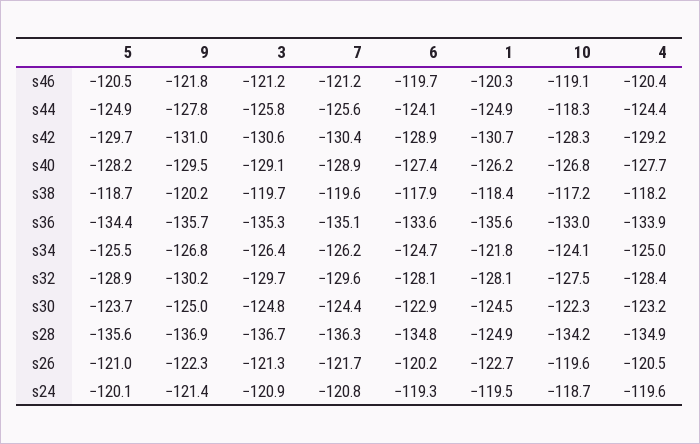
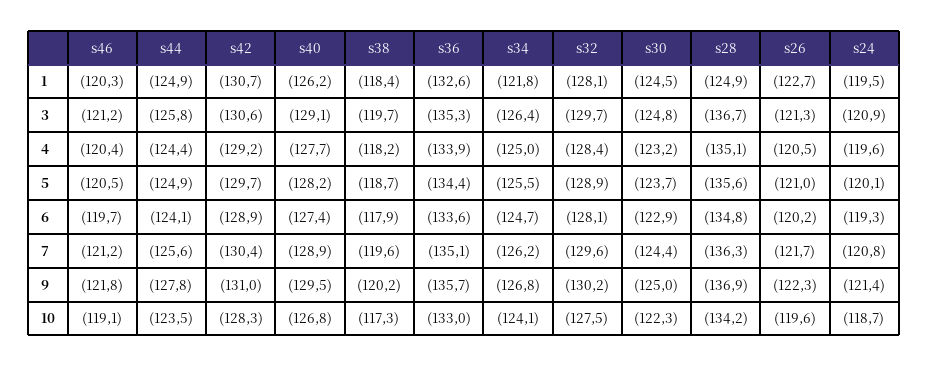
  {
    "5": {
      "s46": -120.5,
      "s44": -124.9,
      "s42": -129.7,
      "s40": -128.2,
      "s38": -118.7,
      "s36": -134.4,
      "s34": -125.5,
      "s32": -128.9,
      "s30": -123.7,
      "s28": -135.6,
      "s26": -121,
      "s24": -120.1
    },
    "9": {
      "s46": -121.8,
      "s44": -127.8,
      "s42": -131,
      "s40": -129.5,
      "s38": -120.2,
      "s36": -135.7,
      "s34": -126.8,
      "s32": -130.2,
      "s30": -125,
      "s28": -136.9,
      "s26": -122.3,
      "s24": -121.4
    },
    "3": {
      "s46": -121.2,
      "s44": -125.8,
      "s42": -130.6,
      "s40": -129.1,
      "s38": -119.7,
      "s36": -135.3,
      "s34": -126.4,
      "s32": -129.7,
      "s30": -124.8,
      "s28": -136.7,
      "s26": -121.3,
      "s24": -120.9
    },
    "7": {
      "s46": -121.2,
      "s44": -125.6,
      "s42": -130.4,
      "s40": -128.9,
      "s38": -119.6,
      "s36": -135.1,
      "s34": -126.2,
      "s32": -129.6,
      "s30": -124.4,
      "s28": -136.3,
      "s26": -121.7,
      "s24": -120.8
    },
    "6": {
      "s46": -119.7,
      "s44": -124.1,
      "s42": -128.9,
      "s40": -127.4,
      "s38": -117.9,
      "s36": -133.6,
      "s34": -124.7,
      "s32": -128.1,
      "s30": -122.9,
      "s28": -134.8,
      "s26": -120.2,
      "s24": -119.3
    },
    "1": {
      "s46": -120.3,
      "s44": -124.9,
      "s42": -130.7,
      "s40": -126.2,
      "s38": -118.4,
-     "s36": -135.6,
+     "s36": -132.6,
      "s34": -121.8,
      "s32": -128.1,
      "s30": -124.5,
      "s28": -124.9,
      "s26": -122.7,
      "s24": -119.5
    },
    "10": {
      "s46": -119.1,
-     "s44": -118.3,
+     "s44": -123.5,
      "s42": -128.3,
      "s40": -126.8,
-     "s38": -117.2,
+     "s38": -117.3,
      "s36": -133,
      "s34": -124.1,
      "s32": -127.5,
      "s30": -122.3,
      "s28": -134.2,
      "s26": -119.6,
      "s24": -118.7
    },
    "4": {
      "s46": -120.4,
      "s44": -124.4,
      "s42": -129.2,
      "s40": -127.7,
      "s38": -118.2,
      "s36": -133.9,
      "s34": -125,
      "s32": -128.4,
      "s30": -123.2,
-     "s28": -134.9,
+     "s28": -135.1,
      "s26": -120.5,
      "s24": -119.6
    }
  }

